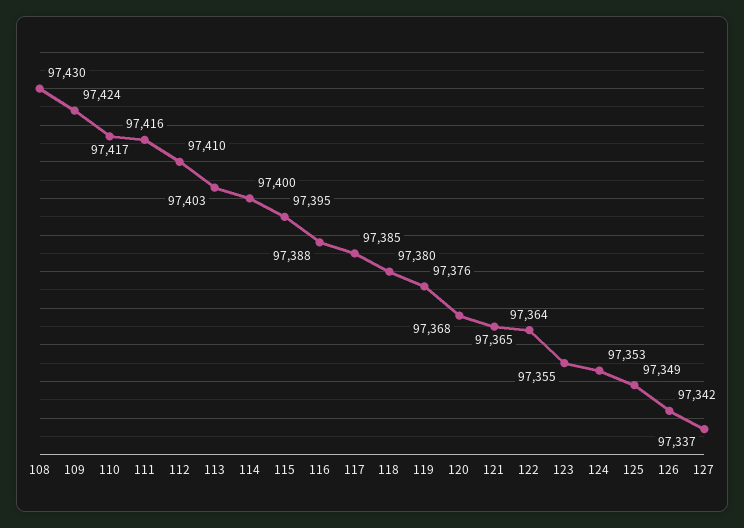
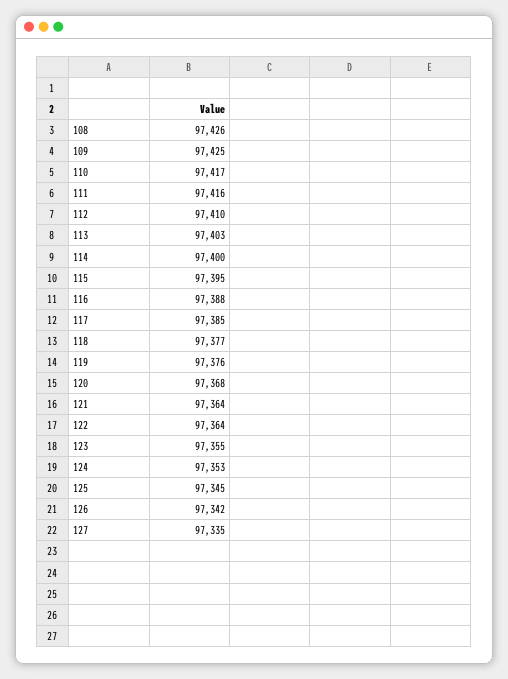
  {
-   "108": 97430,
+   "108": 97426,
-   "109": 97424,
+   "109": 97425,
    "110": 97417,
    "111": 97416,
    "112": 97410,
    "113": 97403,
    "114": 97400,
    "115": 97395,
    "116": 97388,
    "117": 97385,
-   "118": 97380,
+   "118": 97377,
    "119": 97376,
    "120": 97368,
-   "121": 97365,
+   "121": 97364,
    "122": 97364,
    "123": 97355,
    "124": 97353,
-   "125": 97349,
+   "125": 97345,
    "126": 97342,
-   "127": 97337
+   "127": 97335
  }

